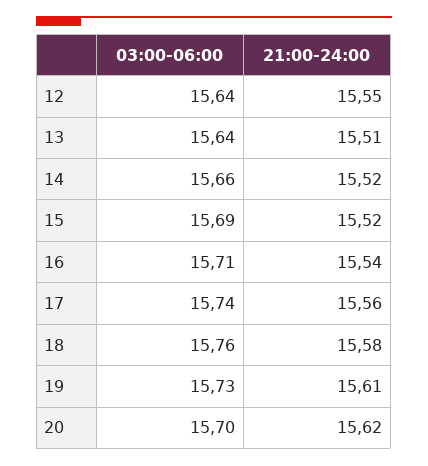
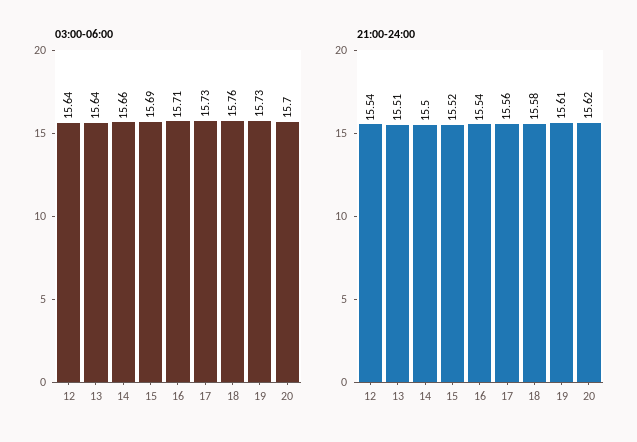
  {
    "03:00-06:00": {
      "12": 15.64,
      "13": 15.64,
      "14": 15.66,
      "15": 15.69,
      "16": 15.71,
-     "17": 15.74,
+     "17": 15.73,
      "18": 15.76,
      "19": 15.73,
      "20": 15.7
    },
    "21:00-24:00": {
-     "12": 15.55,
+     "12": 15.54,
      "13": 15.51,
-     "14": 15.52,
+     "14": 15.5,
      "15": 15.52,
      "16": 15.54,
      "17": 15.56,
      "18": 15.58,
      "19": 15.61,
      "20": 15.62
    }
  }

